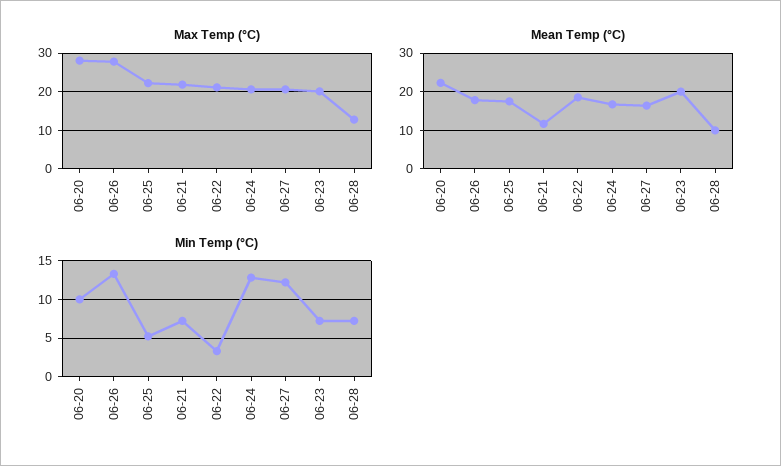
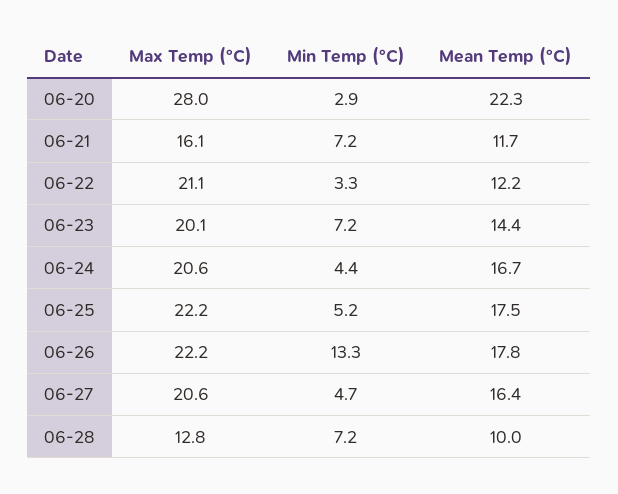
  {
    "Max Temp (°C)": {
      "06-20": 28,
-     "06-26": 28,
+     "06-26": 22.2,
      "06-25": 22.2,
-     "06-21": 22,
+     "06-21": 16.1,
      "06-22": 21.1,
      "06-24": 20.6,
      "06-27": 20.6,
      "06-23": 20.1,
      "06-28": 12.8
    },
    "Mean Temp (°C)": {
      "06-20": 22.3,
      "06-26": 17.8,
      "06-25": 17.5,
      "06-21": 11.7,
-     "06-22": 18,
+     "06-22": 12.2,
      "06-24": 16.7,
      "06-27": 16.4,
-     "06-23": 20,
+     "06-23": 14.4,
      "06-28": 10
    },
    "Min Temp (°C)": {
-     "06-20": 10,
+     "06-20": 2.9,
      "06-26": 13.3,
      "06-25": 5.2,
      "06-21": 7.2,
      "06-22": 3.3,
-     "06-24": 13,
+     "06-24": 4.4,
-     "06-27": 12,
+     "06-27": 4.7,
      "06-23": 7.2,
      "06-28": 7.2
    }
  }

